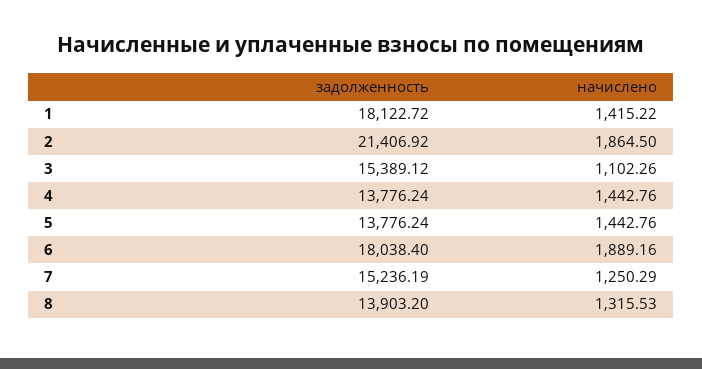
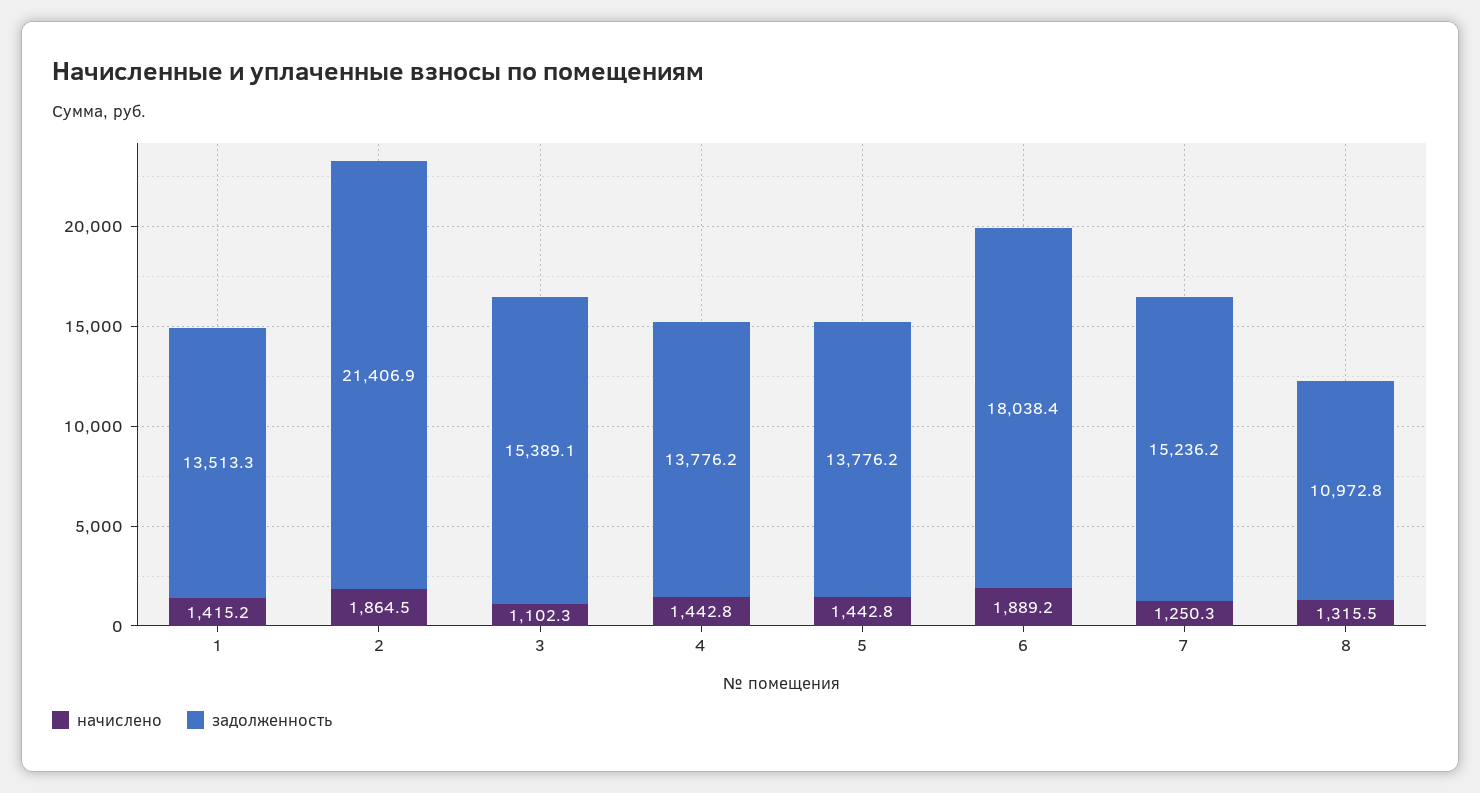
  {
    "задолженность": {
-     "1": 18122.72,
+     "1": 13513.3,
      "2": 21406.92,
      "3": 15389.12,
      "4": 13776.24,
      "5": 13776.24,
      "6": 18038.4,
      "7": 15236.19,
-     "8": 13903.2
+     "8": 10972.8
    },
    "начислено": {
      "1": 1415.22,
      "2": 1864.5,
      "3": 1102.26,
      "4": 1442.76,
      "5": 1442.76,
      "6": 1889.16,
      "7": 1250.29,
      "8": 1315.53
    }
  }

